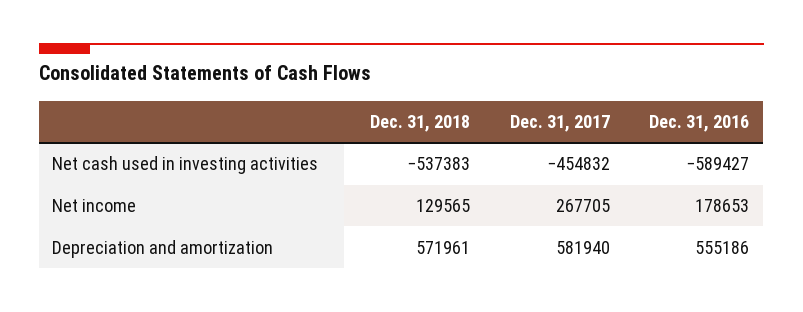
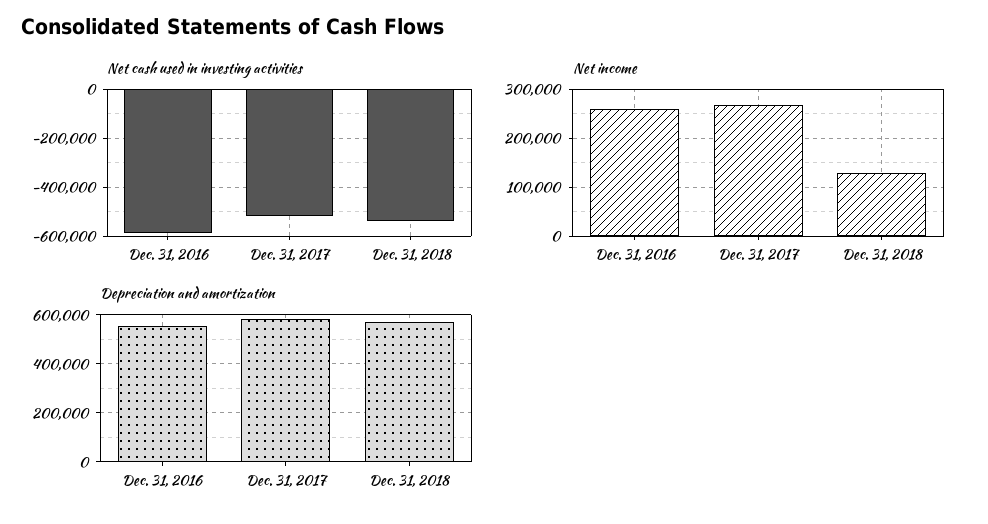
  {
    "Net cash used in investing activities": {
      "Dec. 31, 2018": -537383,
-     "Dec. 31, 2017": -454832,
+     "Dec. 31, 2017": -525000,
      "Dec. 31, 2016": -589427
    },
    "Net income": {
      "Dec. 31, 2018": 129565,
      "Dec. 31, 2017": 267705,
-     "Dec. 31, 2016": 178653
+     "Dec. 31, 2016": 260000
    },
    "Depreciation and amortization": {
      "Dec. 31, 2018": 571961,
      "Dec. 31, 2017": 581940,
      "Dec. 31, 2016": 555186
    }
  }

